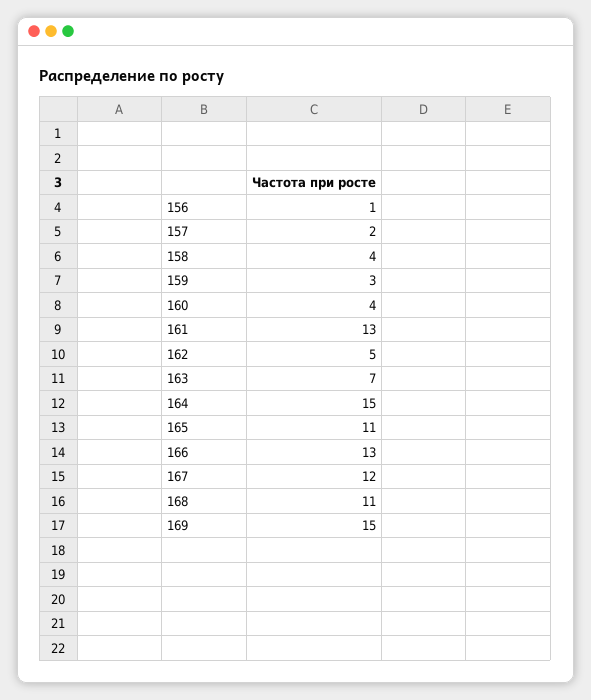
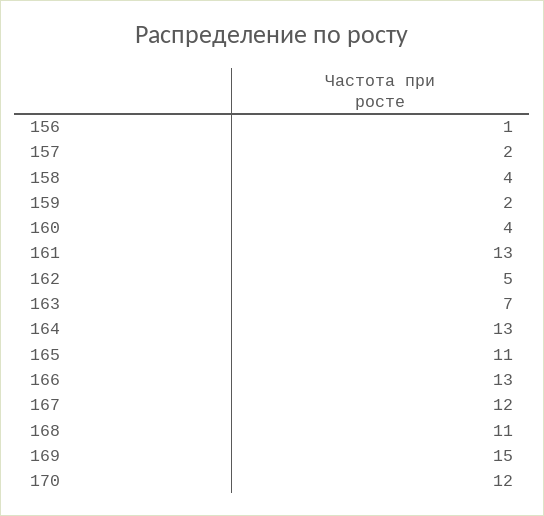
  {
    "156": 1,
    "157": 2,
    "158": 4,
-   "159": 3,
+   "159": 2,
    "160": 4,
    "161": 13,
    "162": 5,
    "163": 7,
-   "164": 15,
+   "164": 13,
    "165": 11,
    "166": 13,
    "167": 12,
    "168": 11,
-   "169": 15
+   "169": 15,
+   "170": 12
  }

